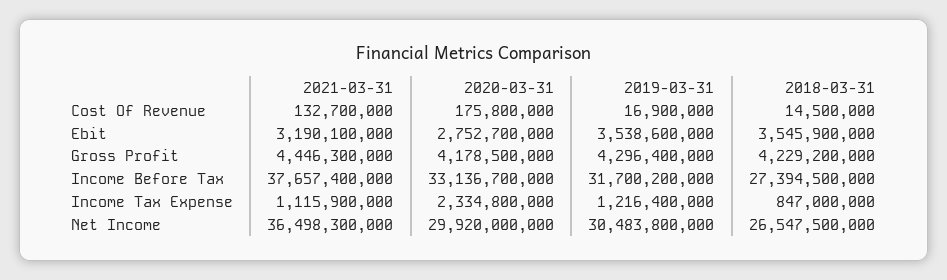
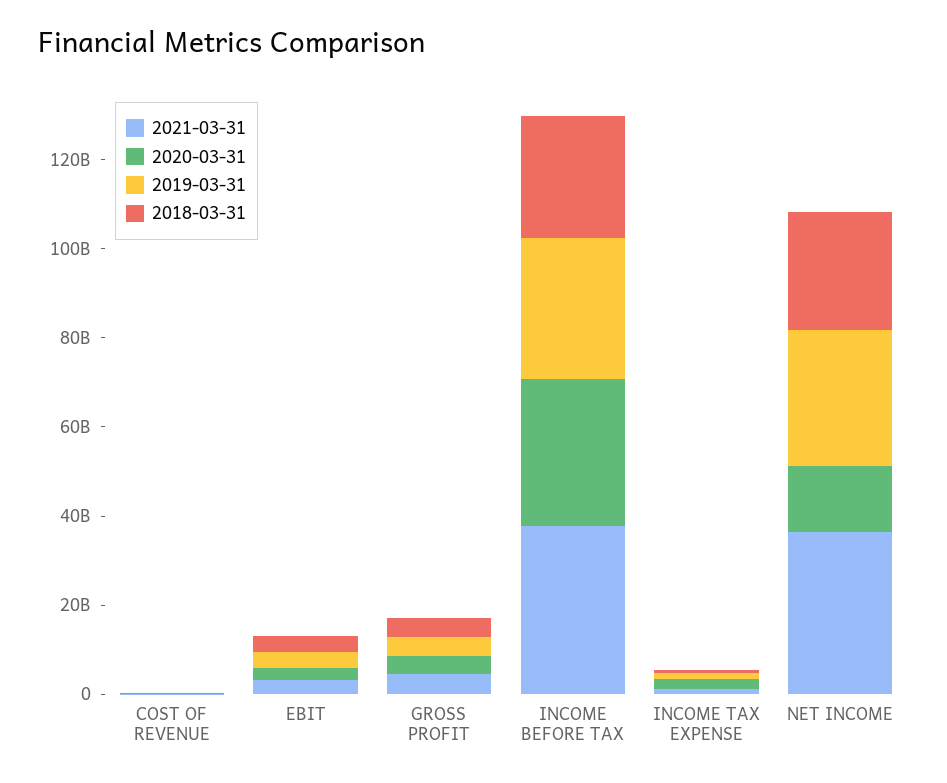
  {
    "2021-03-31": {
      "Cost Of Revenue": 132700000,
      "Ebit": 3190100000,
      "Gross Profit": 4446300000,
      "Income Before Tax": 37657400000,
      "Income Tax Expense": 1115900000,
      "Net Income": 36498300000
    },
    "2020-03-31": {
      "Cost Of Revenue": 175800000,
      "Ebit": 2752700000,
      "Gross Profit": 4178500000,
      "Income Before Tax": 33136700000,
      "Income Tax Expense": 2334800000,
-     "Net Income": 29920000000
+     "Net Income": 15000000000
    },
    "2019-03-31": {
      "Cost Of Revenue": 16900000,
      "Ebit": 3538600000,
      "Gross Profit": 4296400000,
      "Income Before Tax": 31700200000,
      "Income Tax Expense": 1216400000,
      "Net Income": 30483800000
    },
    "2018-03-31": {
      "Cost Of Revenue": 14500000,
      "Ebit": 3545900000,
      "Gross Profit": 4229200000,
      "Income Before Tax": 27394500000,
      "Income Tax Expense": 847000000,
      "Net Income": 26547500000
    }
  }

